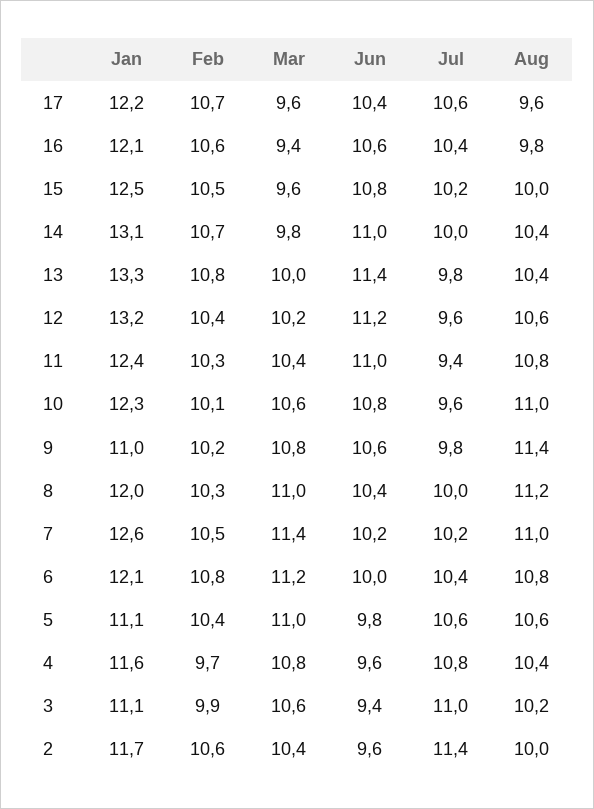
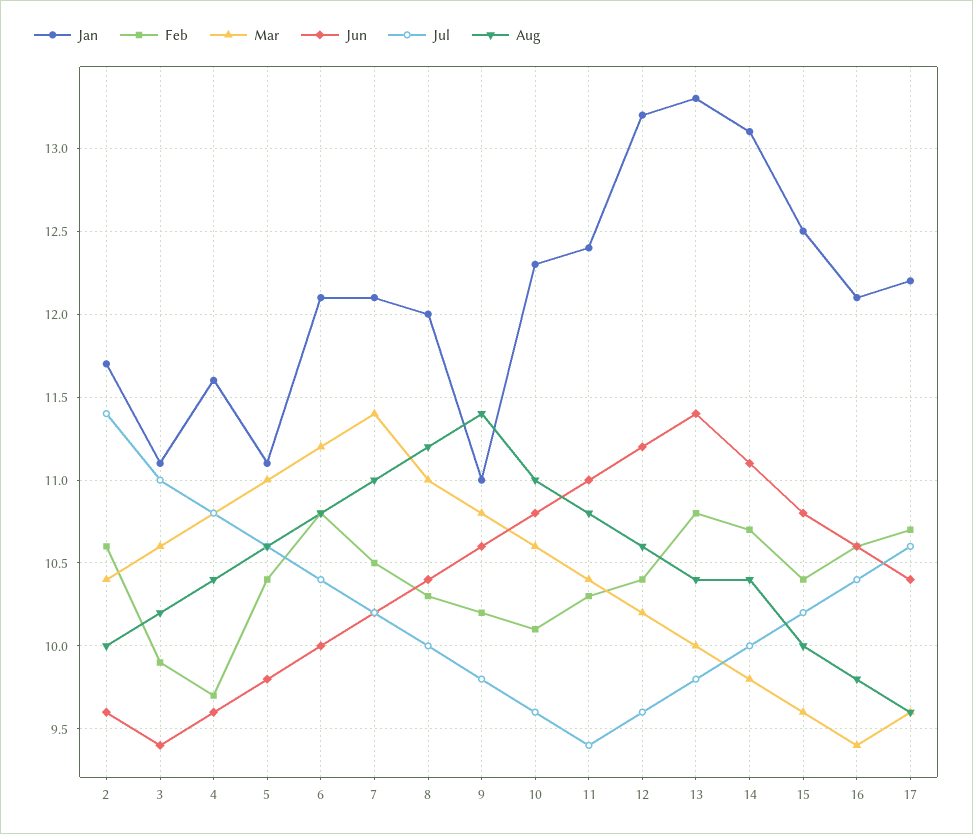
  {
    "Jan": {
      "17": 12.2,
      "16": 12.1,
      "15": 12.5,
      "14": 13.1,
      "13": 13.3,
      "12": 13.2,
      "11": 12.4,
      "10": 12.3,
      "9": 11,
      "8": 12,
-     "7": 12.6,
+     "7": 12.1,
      "6": 12.1,
      "5": 11.1,
      "4": 11.6,
      "3": 11.1,
      "2": 11.7
    },
    "Feb": {
      "17": 10.7,
      "16": 10.6,
-     "15": 10.5,
+     "15": 10.4,
      "14": 10.7,
      "13": 10.8,
      "12": 10.4,
      "11": 10.3,
      "10": 10.1,
      "9": 10.2,
      "8": 10.3,
      "7": 10.5,
      "6": 10.8,
      "5": 10.4,
      "4": 9.7,
      "3": 9.9,
      "2": 10.6
    },
    "Mar": {
      "17": 9.6,
      "16": 9.4,
      "15": 9.6,
      "14": 9.8,
      "13": 10,
      "12": 10.2,
      "11": 10.4,
      "10": 10.6,
      "9": 10.8,
      "8": 11,
      "7": 11.4,
      "6": 11.2,
      "5": 11,
      "4": 10.8,
      "3": 10.6,
      "2": 10.4
    },
    "Jun": {
      "17": 10.4,
      "16": 10.6,
      "15": 10.8,
-     "14": 11,
+     "14": 11.1,
      "13": 11.4,
      "12": 11.2,
      "11": 11,
      "10": 10.8,
      "9": 10.6,
      "8": 10.4,
      "7": 10.2,
      "6": 10,
      "5": 9.8,
      "4": 9.6,
      "3": 9.4,
      "2": 9.6
    },
    "Jul": {
      "17": 10.6,
      "16": 10.4,
      "15": 10.2,
      "14": 10,
      "13": 9.8,
      "12": 9.6,
      "11": 9.4,
      "10": 9.6,
      "9": 9.8,
      "8": 10,
      "7": 10.2,
      "6": 10.4,
      "5": 10.6,
      "4": 10.8,
      "3": 11,
      "2": 11.4
    },
    "Aug": {
      "17": 9.6,
      "16": 9.8,
      "15": 10,
      "14": 10.4,
      "13": 10.4,
      "12": 10.6,
      "11": 10.8,
      "10": 11,
      "9": 11.4,
      "8": 11.2,
      "7": 11,
      "6": 10.8,
      "5": 10.6,
      "4": 10.4,
      "3": 10.2,
      "2": 10
    }
  }

